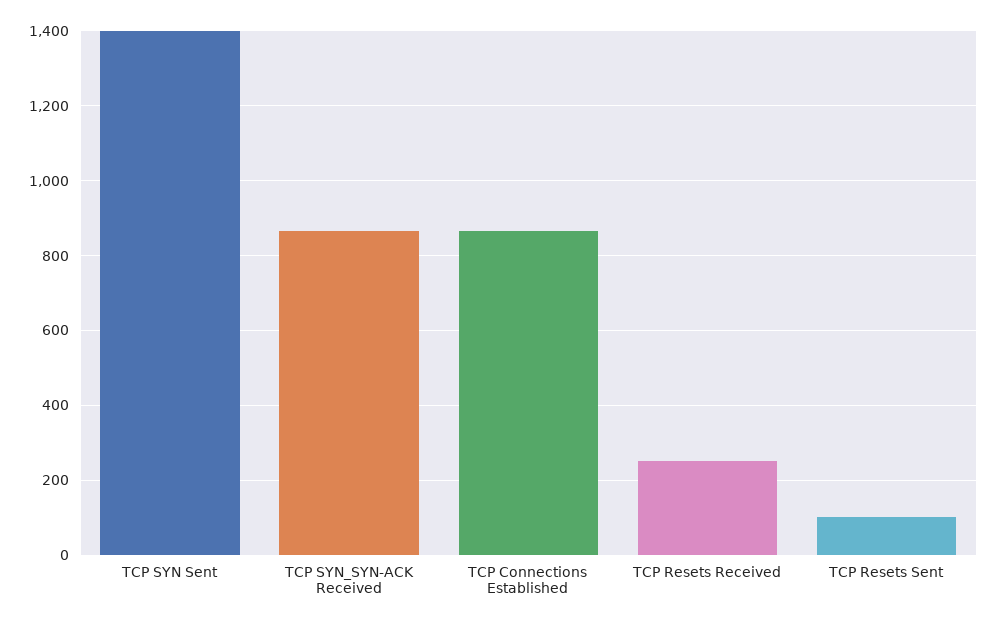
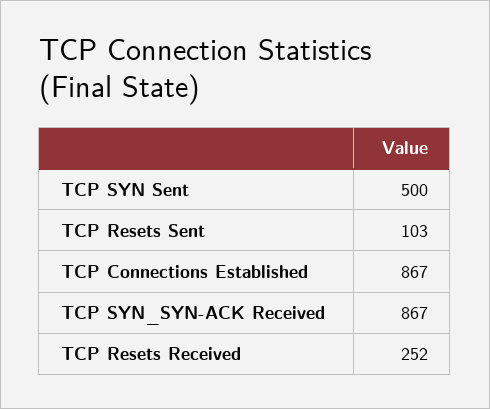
  {
-   "TCP SYN Sent": 1400,
+   "TCP SYN Sent": 500,
    "TCP SYN_SYN-ACK Received": 867,
    "TCP Connections Established": 867,
    "TCP Resets Received": 252,
    "TCP Resets Sent": 103
  }

